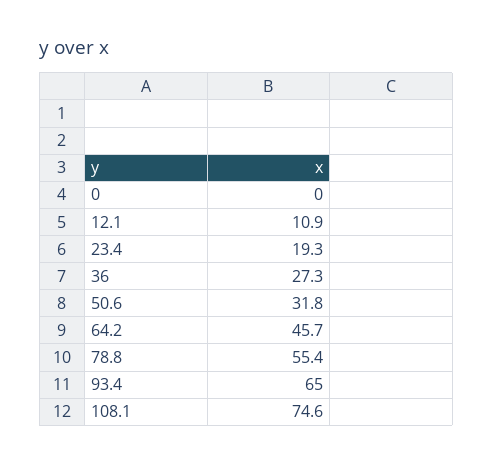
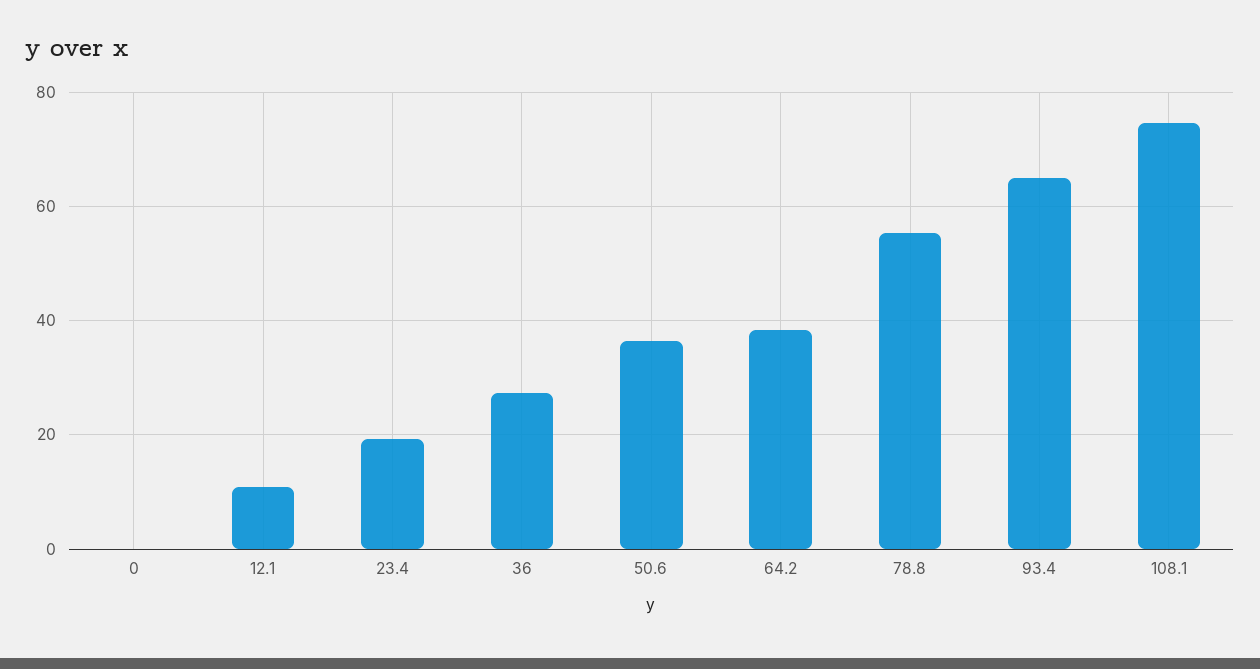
  {
    "0": 0,
    "12.1": 10.9,
    "23.4": 19.3,
    "36": 27.3,
-   "50.6": 31.8,
+   "50.6": 36,
-   "64.2": 45.7,
+   "64.2": 38,
    "78.8": 55.4,
    "93.4": 65,
    "108.1": 74.6
  }

